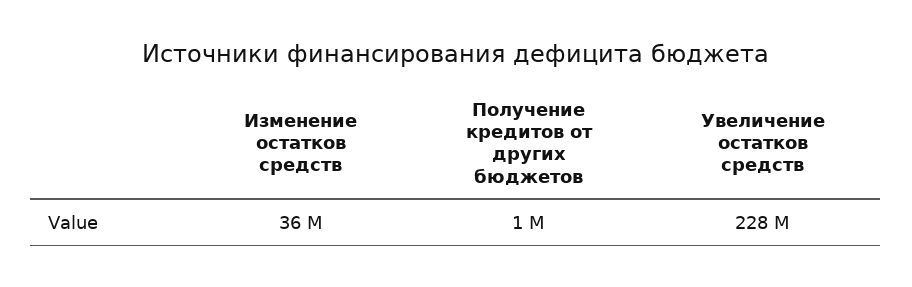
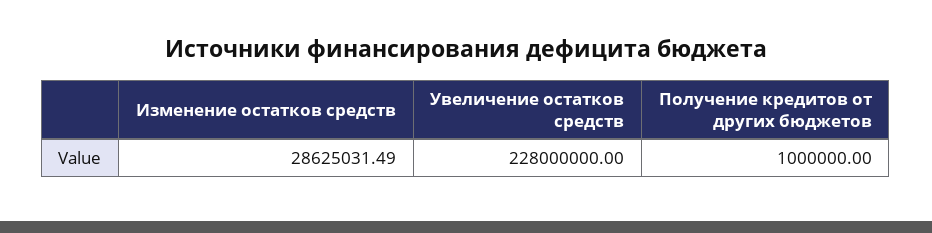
  {
-   "Изменение остатков средств": 36000000,
+   "Изменение остатков средств": 28625031.49,
    "Получение кредитов от других бюджетов": 1000000,
    "Увеличение остатков средств": 228000000
  }

